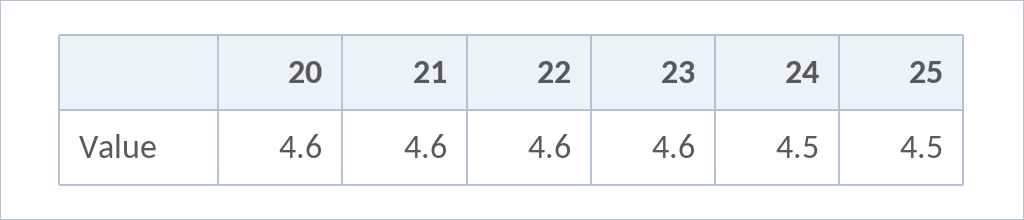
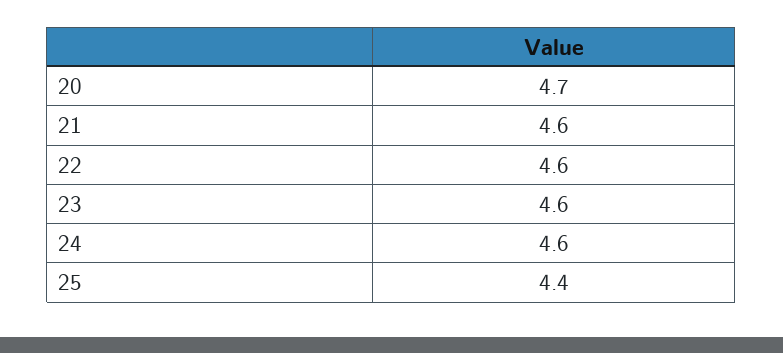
  {
-   "20": 4.6,
+   "20": 4.7,
    "21": 4.6,
    "22": 4.6,
    "23": 4.6,
-   "24": 4.5,
+   "24": 4.6,
-   "25": 4.5
+   "25": 4.4
  }

